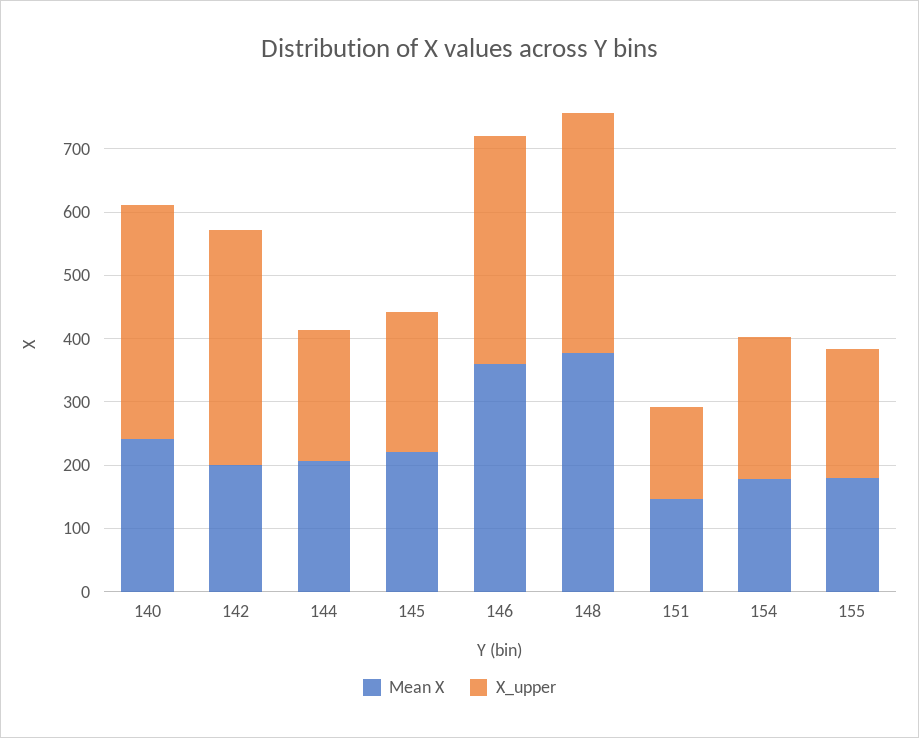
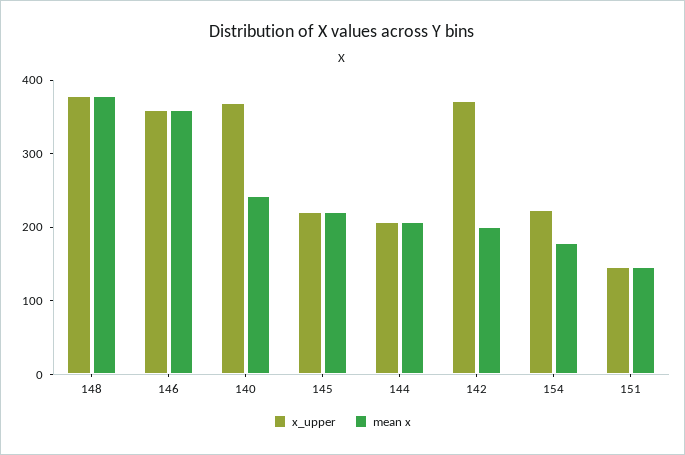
  {
    "Mean X": {
      "140": 240,
      "142": 200,
      "144": 200,
      "145": 220,
      "146": 360,
      "148": 380,
      "151": 140,
-     "154": 180,
+     "154": 180
-     "155": 180
    },
    "X_upper": {
      "140": 360,
      "142": 380,
      "144": 200,
      "145": 220,
      "146": 360,
      "148": 380,
      "151": 140,
-     "154": 220,
+     "154": 220
-     "155": 200
    }
  }

